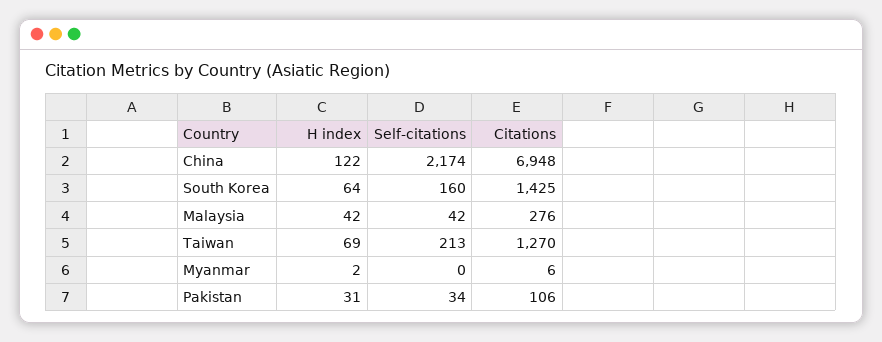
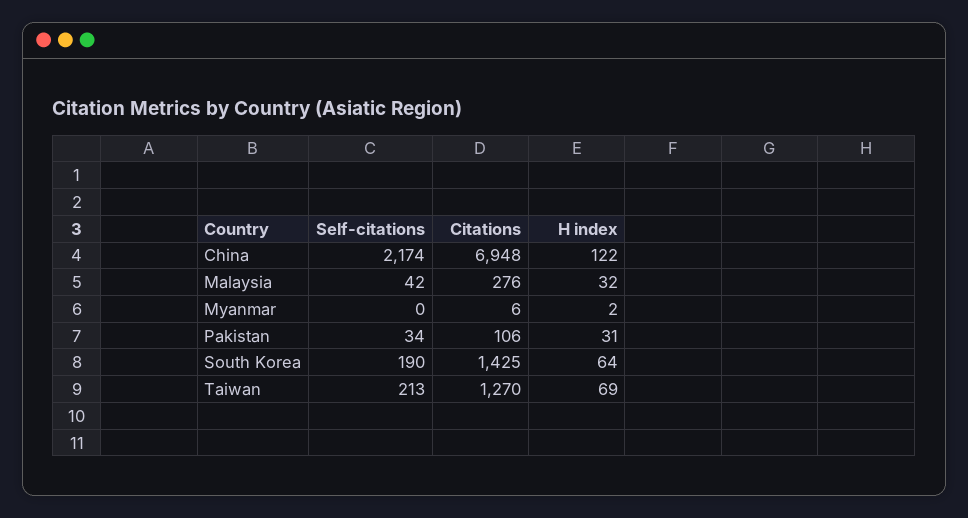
  {
    "H index": {
      "China": 122,
      "South Korea": 64,
-     "Malaysia": 42,
+     "Malaysia": 32,
      "Taiwan": 69,
      "Myanmar": 2,
      "Pakistan": 31
    },
    "Self-citations": {
      "China": 2174,
-     "South Korea": 160,
+     "South Korea": 190,
      "Malaysia": 42,
      "Taiwan": 213,
      "Myanmar": 0,
      "Pakistan": 34
    },
    "Citations": {
      "China": 6948,
      "South Korea": 1425,
      "Malaysia": 276,
      "Taiwan": 1270,
      "Myanmar": 6,
      "Pakistan": 106
    }
  }

